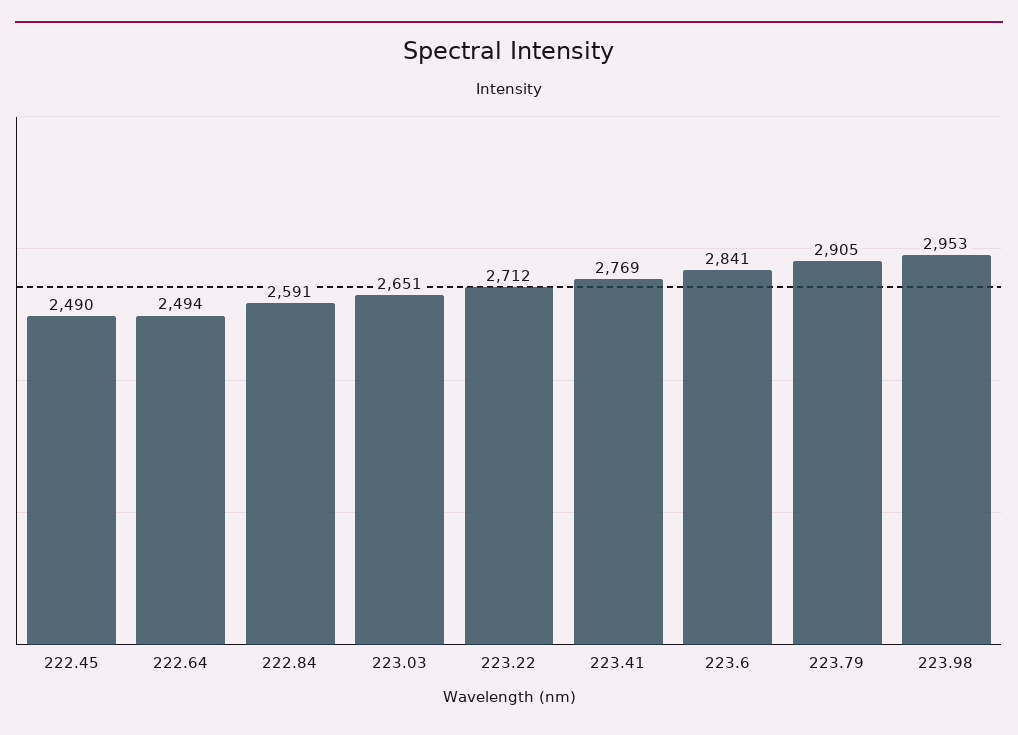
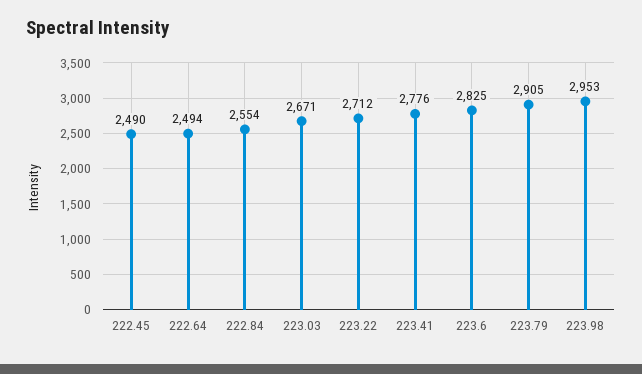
  {
    "222.45": 2490,
    "222.64": 2494,
-   "222.84": 2591,
+   "222.84": 2554,
-   "223.03": 2651,
+   "223.03": 2671,
    "223.22": 2712,
-   "223.41": 2769,
+   "223.41": 2776,
-   "223.6": 2841,
+   "223.6": 2825,
    "223.79": 2905,
    "223.98": 2953
  }

